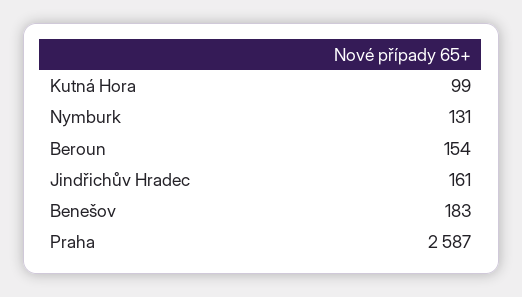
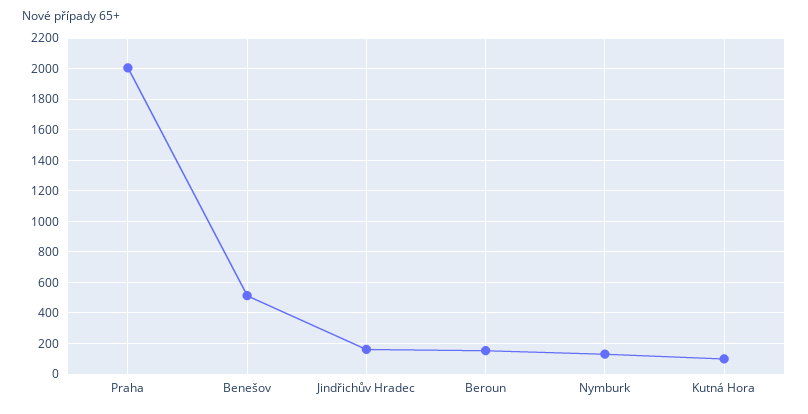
  {
    "Kutná Hora": 99,
    "Nymburk": 131,
    "Beroun": 154,
    "Jindřichův Hradec": 161,
-   "Benešov": 183,
+   "Benešov": 500,
-   "Praha": 2587
+   "Praha": 2000
  }

